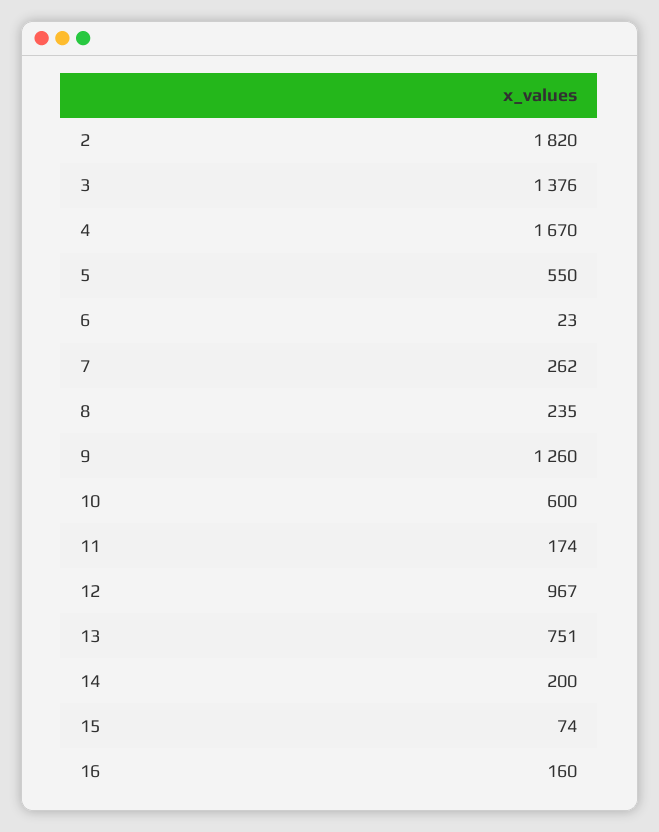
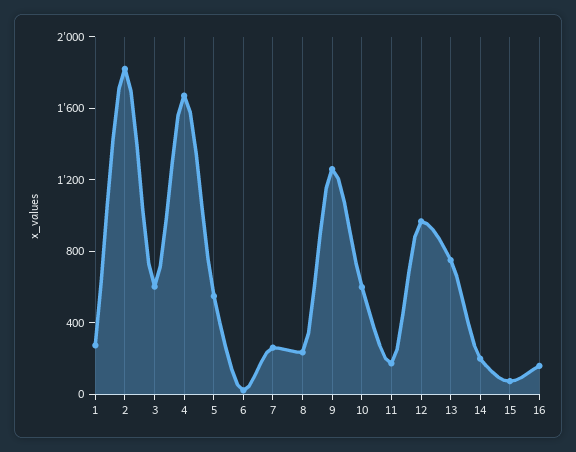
  {
    "2": 1820,
-   "3": 1376,
+   "3": 600,
    "4": 1670,
    "5": 550,
    "6": 23,
    "7": 262,
    "8": 235,
    "9": 1260,
    "10": 600,
    "11": 174,
    "12": 967,
    "13": 751,
    "14": 200,
    "15": 74,
-   "16": 160
+   "16": 160,
+   "1": 300
  }

